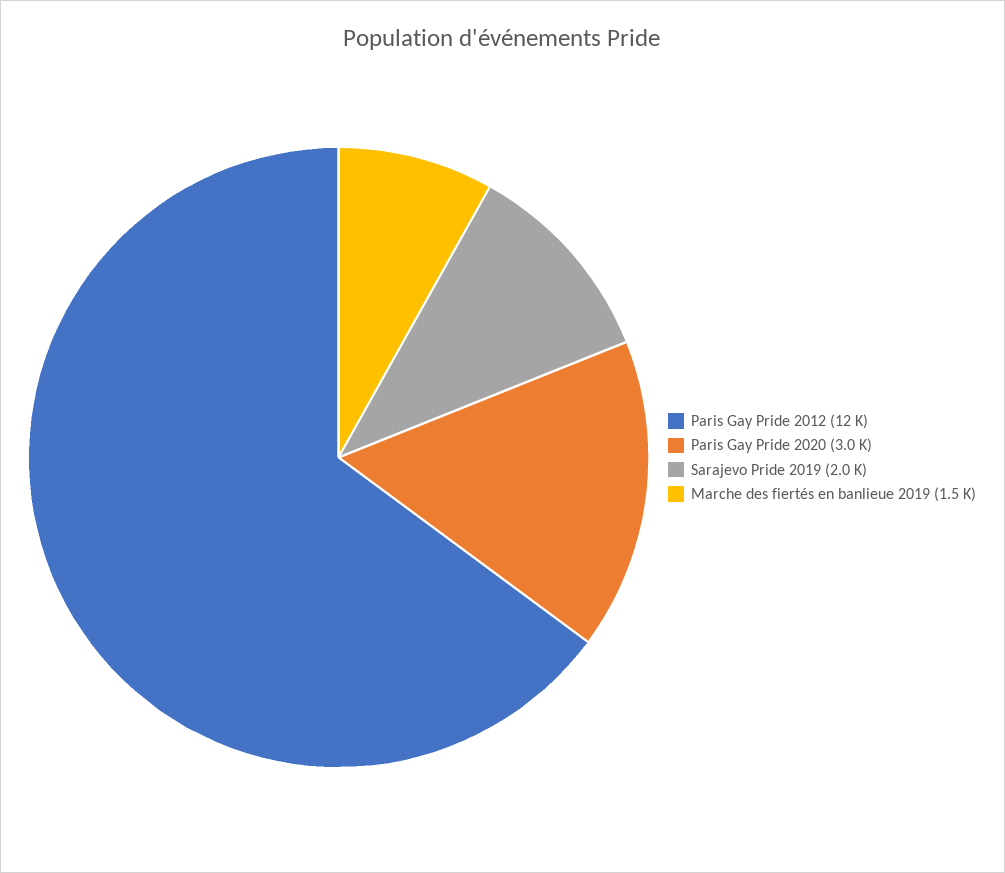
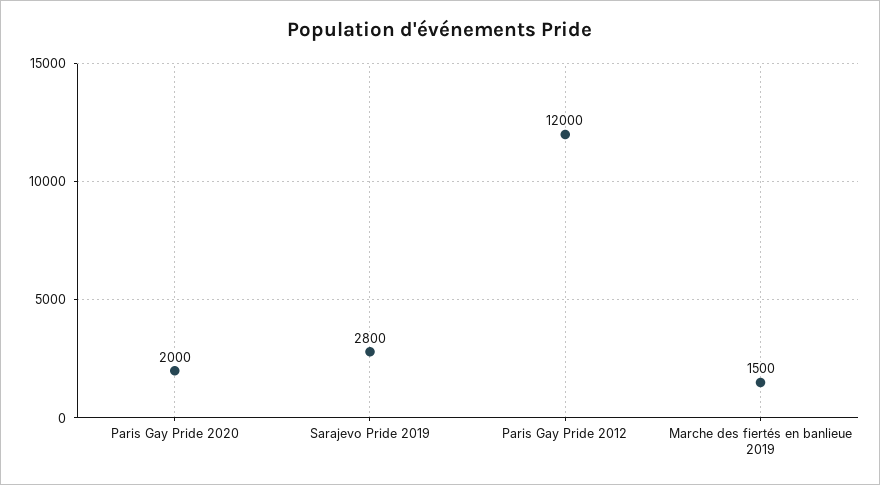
  {
    "Paris Gay Pride 2012": 12000,
-   "Paris Gay Pride 2020": 3000,
+   "Paris Gay Pride 2020": 2000,
-   "Sarajevo Pride 2019": 2000,
+   "Sarajevo Pride 2019": 2800,
    "Marche des fiertés en banlieue 2019": 1500
  }

